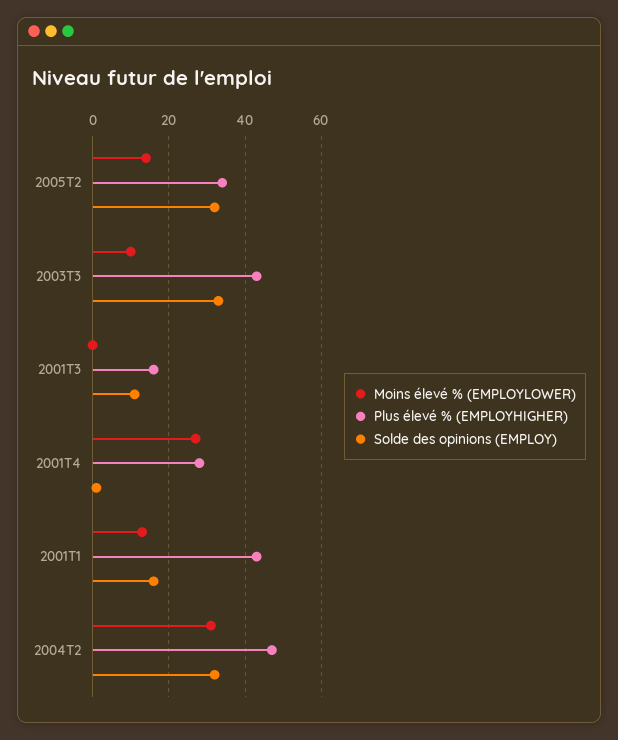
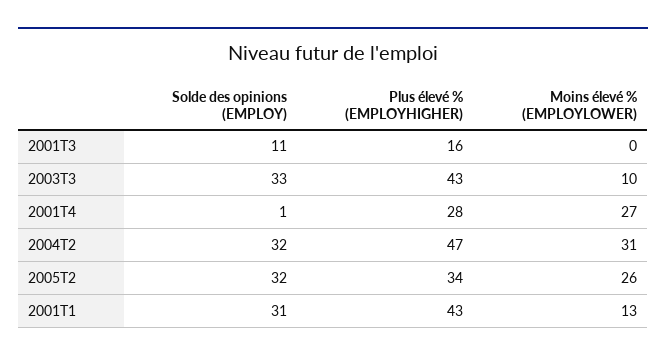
  {
    "Moins élevé % (EMPLOYLOWER)": {
-     "2005T2": 15,
+     "2005T2": 26,
      "2003T3": 10,
      "2001T3": 0,
      "2001T4": 27,
      "2001T1": 13,
      "2004T2": 31
    },
    "Plus élevé % (EMPLOYHIGHER)": {
      "2005T2": 34,
      "2003T3": 43,
      "2001T3": 16,
      "2001T4": 28,
      "2001T1": 43,
      "2004T2": 47
    },
    "Solde des opinions (EMPLOY)": {
      "2005T2": 32,
      "2003T3": 33,
      "2001T3": 11,
      "2001T4": 1,
-     "2001T1": 15,
+     "2001T1": 31,
      "2004T2": 32
    }
  }

